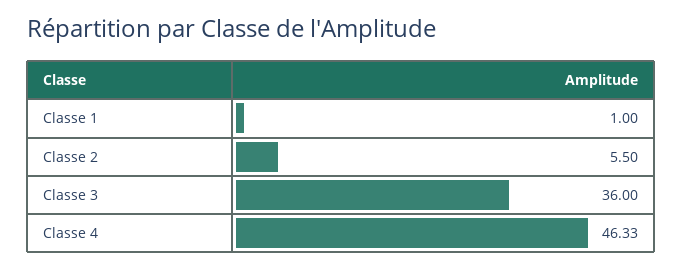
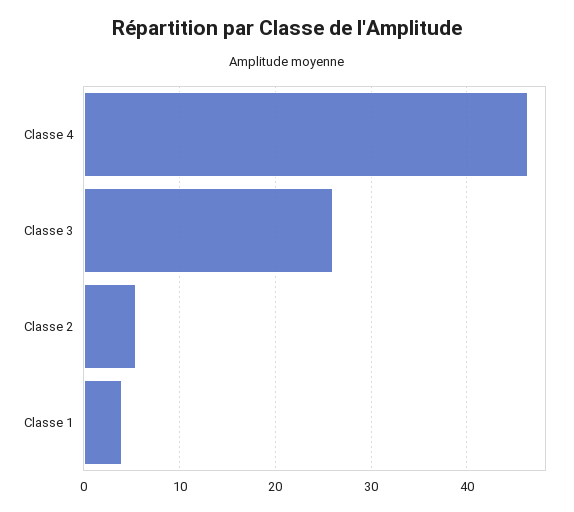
  {
-   "Classe 1": 1,
+   "Classe 1": 4,
    "Classe 2": 5.5,
-   "Classe 3": 36,
+   "Classe 3": 26,
    "Classe 4": 46.33
  }

